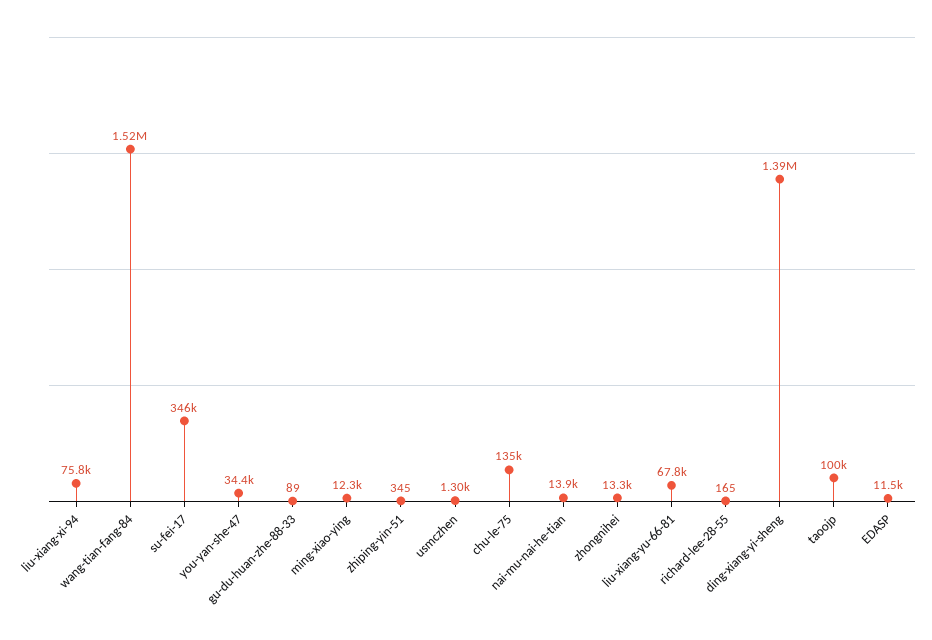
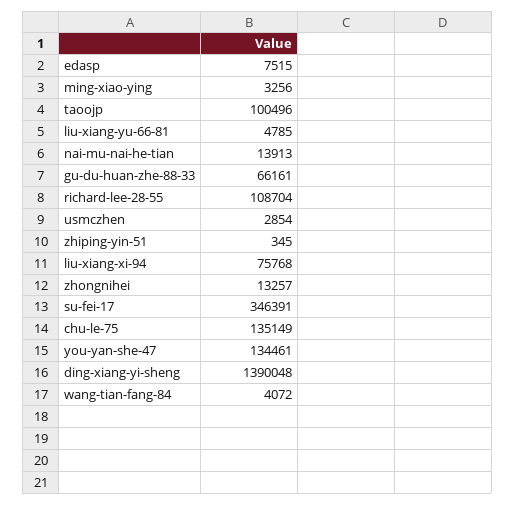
  {
    "liu-xiang-xi-94": 75768,
-   "wang-tian-fang-84": 1520000,
+   "wang-tian-fang-84": 4072,
    "su-fei-17": 346391,
-   "you-yan-she-47": 34400,
+   "you-yan-she-47": 134461,
-   "gu-du-huan-zhe-88-33": 89,
+   "gu-du-huan-zhe-88-33": 66161,
-   "ming-xiao-ying": 12300,
+   "ming-xiao-ying": 3256,
    "zhiping-yin-51": 345,
-   "usmczhen": 1300,
+   "usmczhen": 2854,
    "chu-le-75": 135149,
    "nai-mu-nai-he-tian": 13913,
    "zhongnihei": 13257,
-   "liu-xiang-yu-66-81": 67800,
+   "liu-xiang-yu-66-81": 4785,
-   "richard-lee-28-55": 165,
+   "richard-lee-28-55": 108704,
    "ding-xiang-yi-sheng": 1390048,
    "taoojp": 100496,
-   "EDASP": 11500
+   "EDASP": 7515
  }

